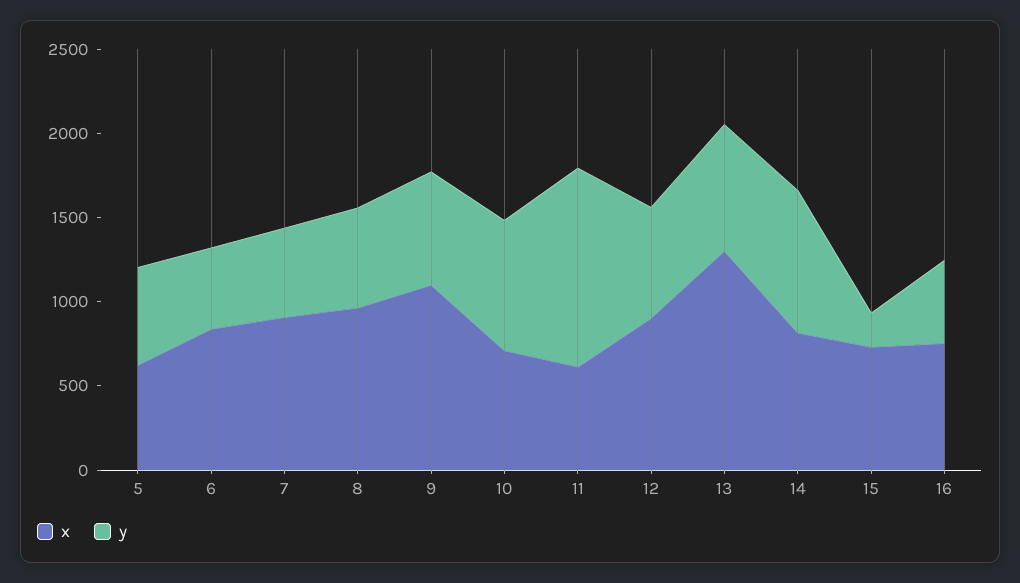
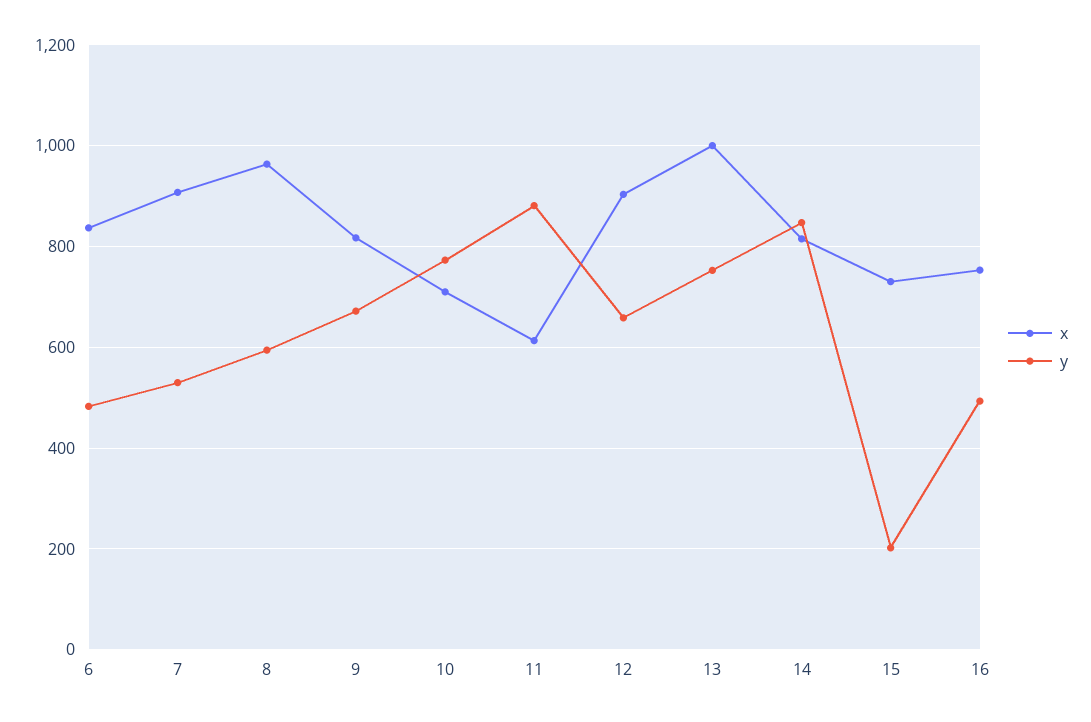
  {
    "x": {
-     "5": 600,
      "6": 840,
      "7": 900,
      "8": 960,
-     "9": 1100,
+     "9": 820,
      "10": 720,
      "11": 620,
      "12": 900,
-     "13": 1300,
+     "13": 1000,
      "14": 820,
      "15": 740,
      "16": 760
    },
    "y": {
-     "5": 600,
      "6": 480,
      "7": 520,
      "8": 600,
      "9": 680,
      "10": 780,
-     "11": 1200,
+     "11": 880,
      "12": 660,
      "13": 760,
      "14": 840,
      "15": 200,
      "16": 500
    }
  }

